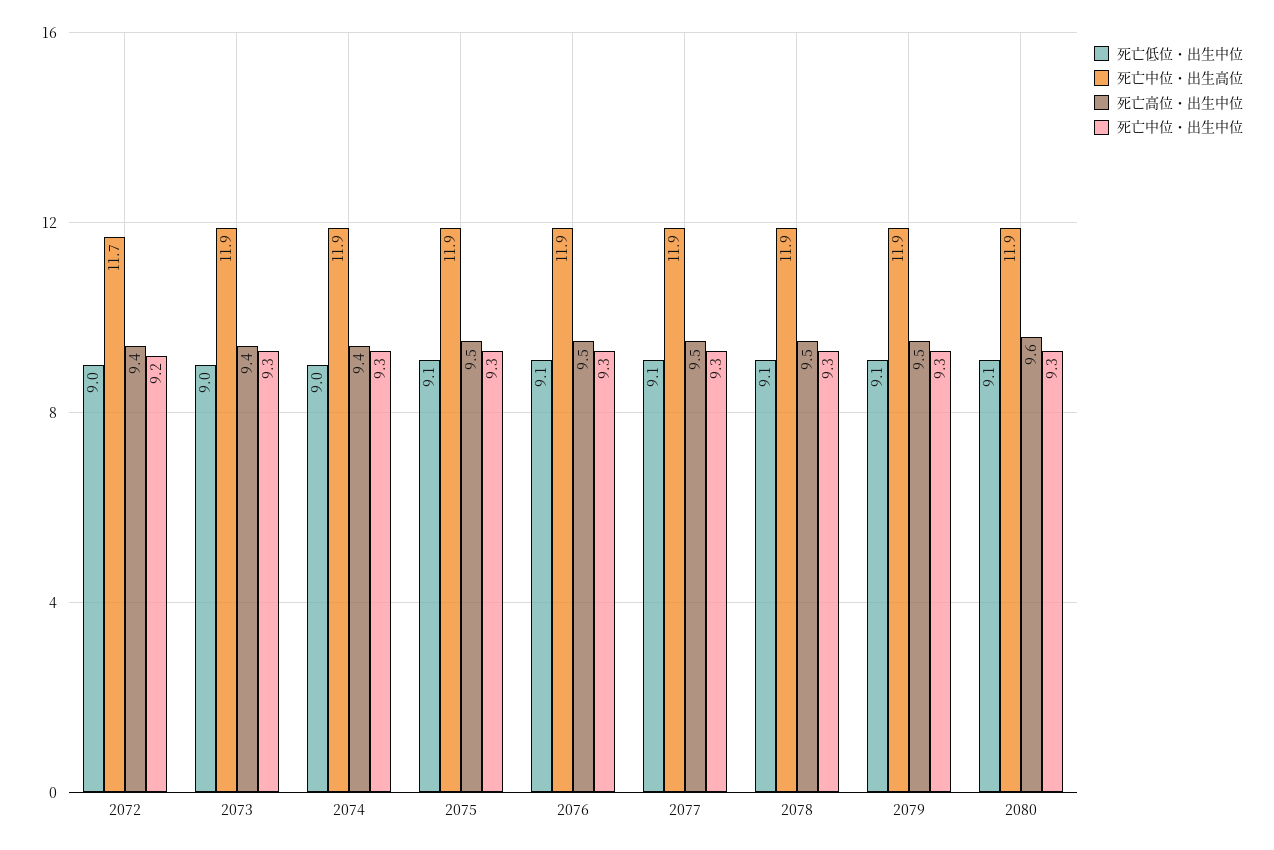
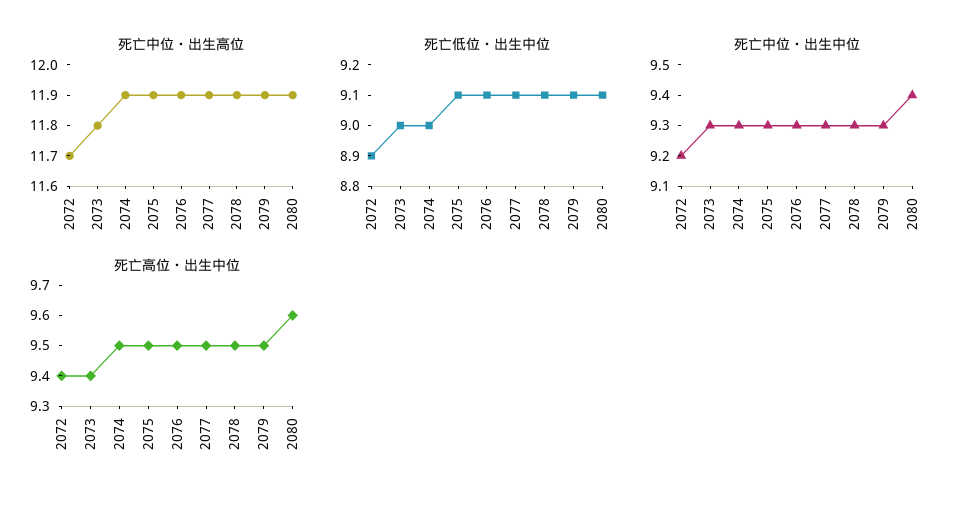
  {
    "死亡低位・出生中位": {
-     "2072": 9,
+     "2072": 8.9,
      "2073": 9,
      "2074": 9,
      "2075": 9.1,
      "2076": 9.1,
      "2077": 9.1,
      "2078": 9.1,
      "2079": 9.1,
      "2080": 9.1
    },
    "死亡中位・出生高位": {
      "2072": 11.7,
-     "2073": 11.9,
+     "2073": 11.8,
      "2074": 11.9,
      "2075": 11.9,
      "2076": 11.9,
      "2077": 11.9,
      "2078": 11.9,
      "2079": 11.9,
      "2080": 11.9
    },
    "死亡高位・出生中位": {
      "2072": 9.4,
      "2073": 9.4,
-     "2074": 9.4,
+     "2074": 9.5,
      "2075": 9.5,
      "2076": 9.5,
      "2077": 9.5,
      "2078": 9.5,
      "2079": 9.5,
      "2080": 9.6
    },
    "死亡中位・出生中位": {
      "2072": 9.2,
      "2073": 9.3,
      "2074": 9.3,
      "2075": 9.3,
      "2076": 9.3,
      "2077": 9.3,
      "2078": 9.3,
      "2079": 9.3,
-     "2080": 9.3
+     "2080": 9.4
    }
  }

